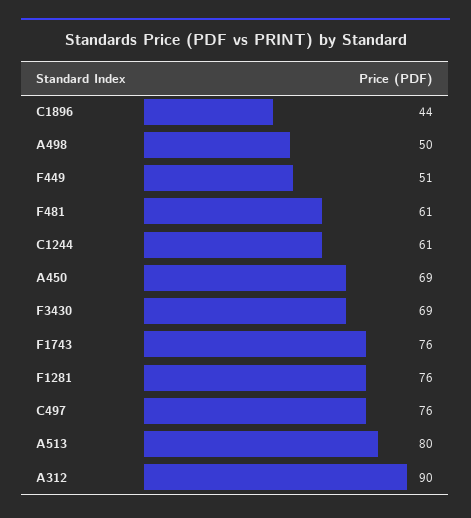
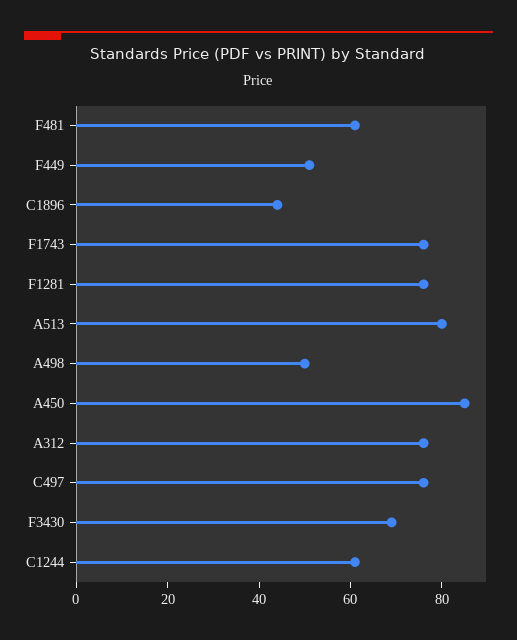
  {
    "C1896": 44,
    "A498": 50,
    "F449": 51,
    "F481": 61,
    "C1244": 61,
-   "A450": 69,
+   "A450": 85,
    "F3430": 69,
    "F1743": 76,
    "F1281": 76,
    "C497": 76,
    "A513": 80,
-   "A312": 90
+   "A312": 75
  }

